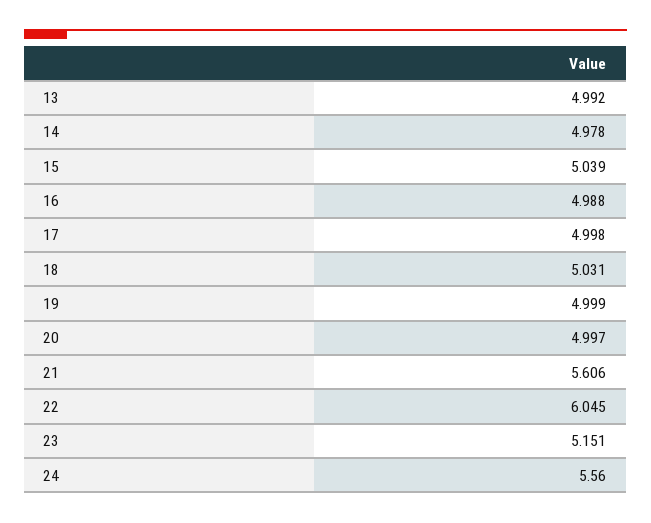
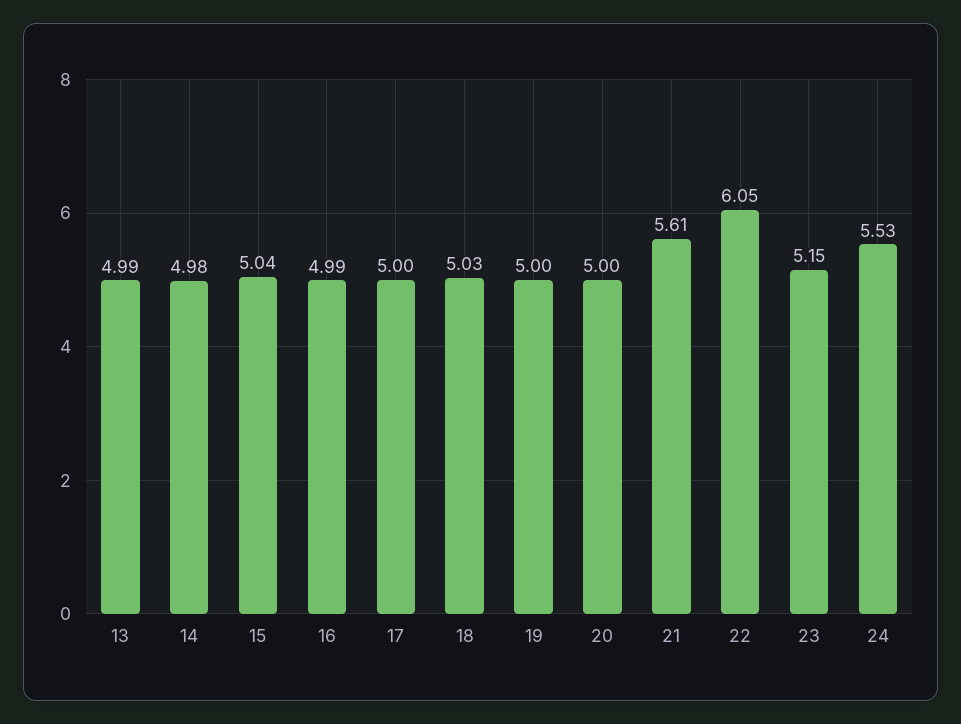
  {
    "13": 4.992,
    "14": 4.978,
    "15": 5.039,
    "16": 4.988,
    "17": 4.998,
    "18": 5.031,
    "19": 4.999,
    "20": 4.997,
    "21": 5.606,
    "22": 6.045,
    "23": 5.151,
-   "24": 5.56
+   "24": 5.53
  }

